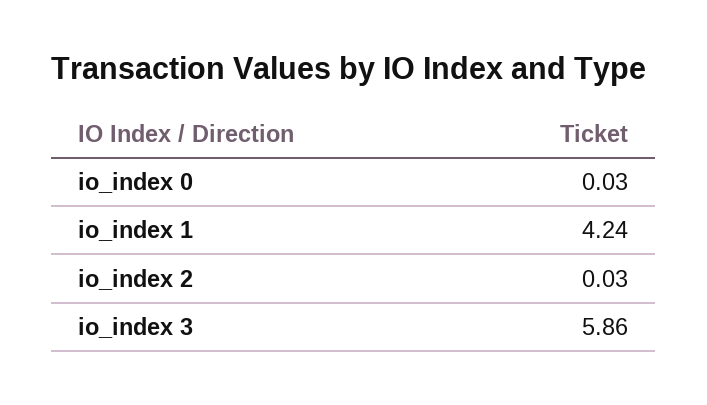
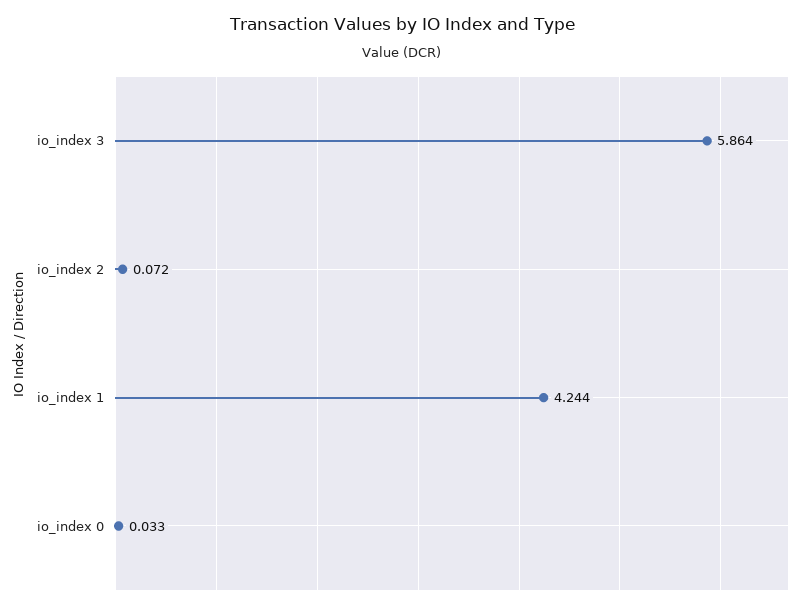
  {
    "io_index 0": 0.033,
    "io_index 1": 4.244,
-   "io_index 2": 0.03,
+   "io_index 2": 0.072,
    "io_index 3": 5.864
  }

